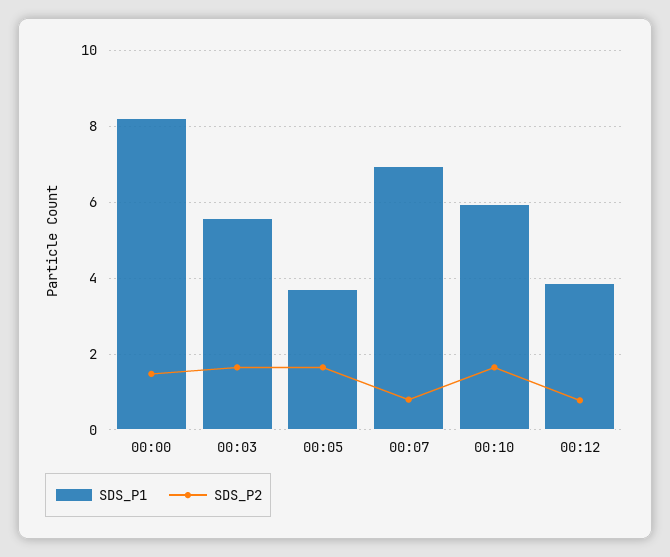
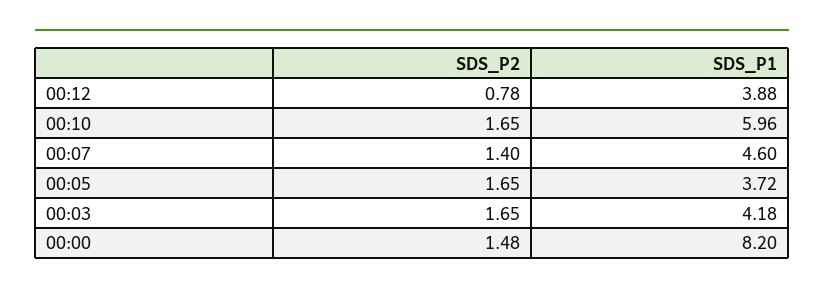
  {
    "SDS_P1": {
      "00:00": 8.2,
-     "00:03": 5.6,
+     "00:03": 4.18,
      "00:05": 3.72,
-     "00:07": 7,
+     "00:07": 4.6,
      "00:10": 5.96,
      "00:12": 3.88
    },
    "SDS_P2": {
      "00:00": 1.48,
      "00:03": 1.65,
      "00:05": 1.65,
-     "00:07": 0.8,
+     "00:07": 1.4,
      "00:10": 1.65,
      "00:12": 0.78
    }
  }

